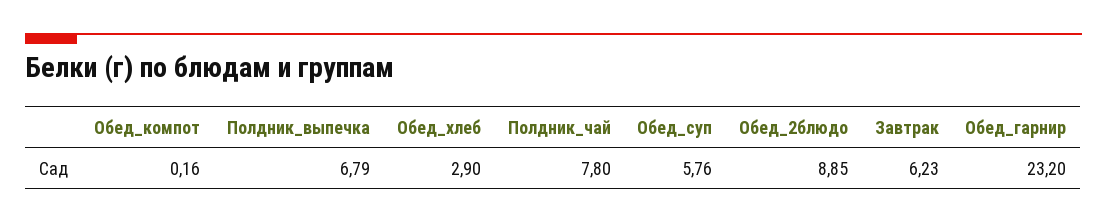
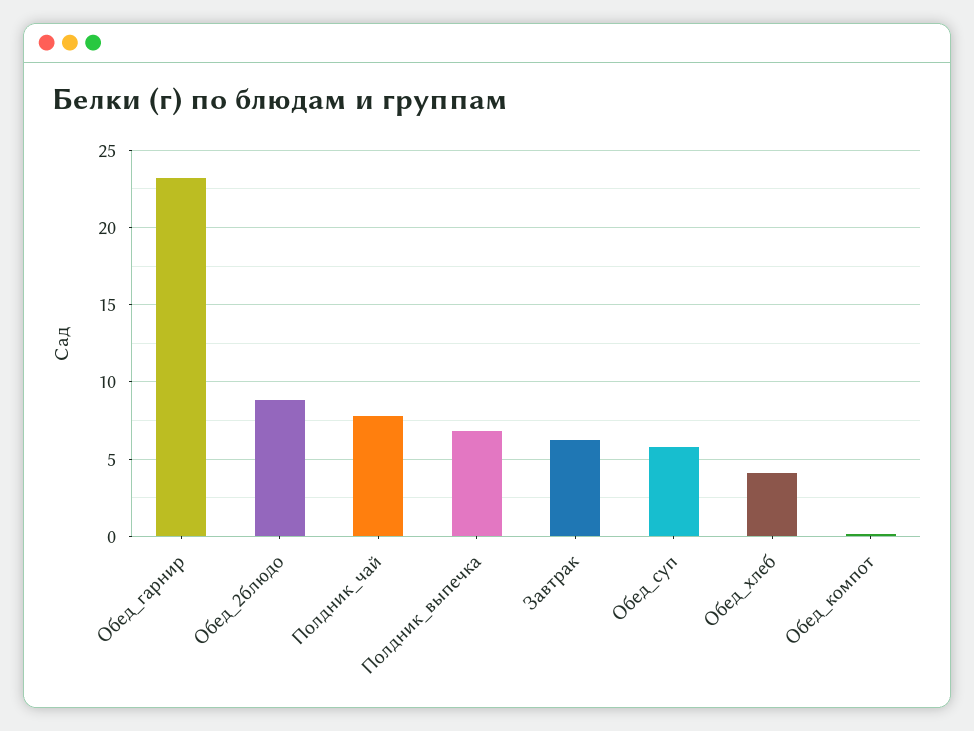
  {
    "Обед_компот": 0.16,
    "Полдник_выпечка": 6.79,
-   "Обед_хлеб": 2.9,
+   "Обед_хлеб": 4,
    "Полдник_чай": 7.8,
    "Обед_суп": 5.76,
    "Обед_2блюдо": 8.85,
    "Завтрак": 6.23,
    "Обед_гарнир": 23.2
  }

